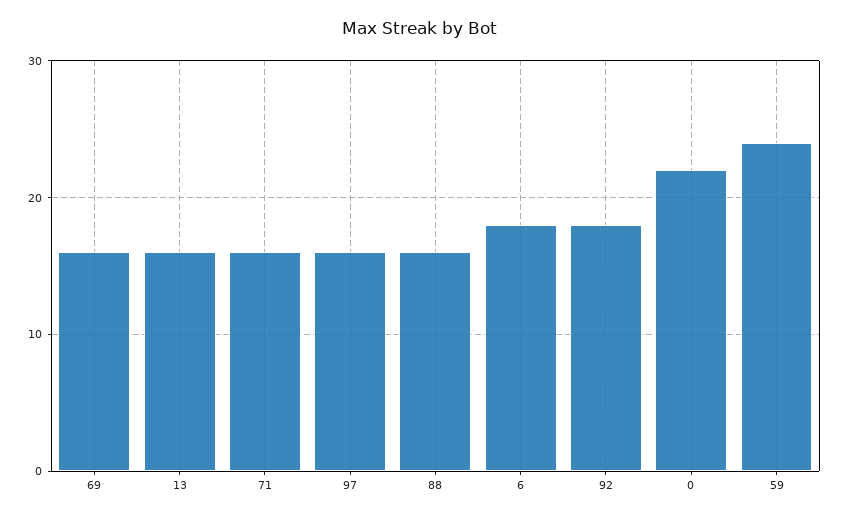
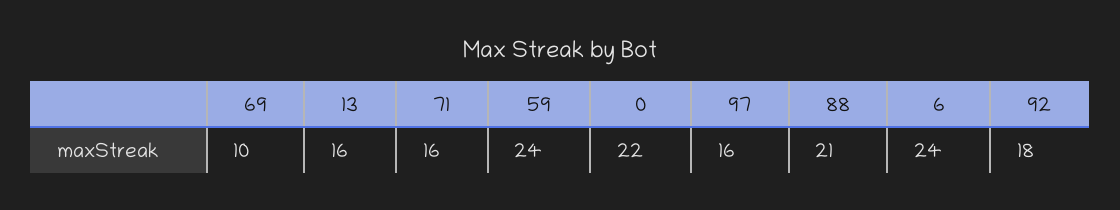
  {
-   "69": 16,
+   "69": 10,
    "13": 16,
    "71": 16,
    "97": 16,
-   "88": 16,
+   "88": 21,
-   "6": 18,
+   "6": 24,
    "92": 18,
    "0": 22,
    "59": 24
  }

